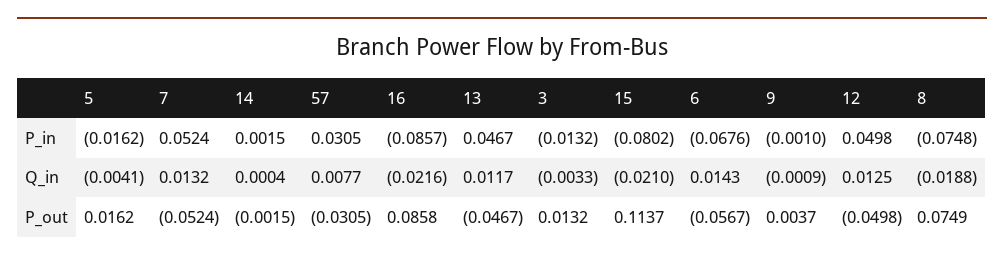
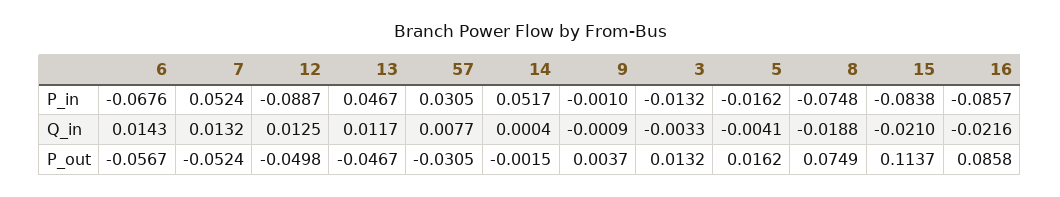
  {
    "5": {
      "P_in": -0.0162,
      "Q_in": -0.0041,
      "P_out": 0.0162
    },
    "7": {
      "P_in": 0.0524,
      "Q_in": 0.0132,
      "P_out": -0.0524
    },
    "14": {
-     "P_in": 0.0015,
+     "P_in": 0.0517,
      "Q_in": 0.0004,
      "P_out": -0.0015
    },
    "57": {
      "P_in": 0.0305,
      "Q_in": 0.0077,
      "P_out": -0.0305
    },
    "16": {
      "P_in": -0.0857,
      "Q_in": -0.0216,
      "P_out": 0.0858
    },
    "13": {
      "P_in": 0.0467,
      "Q_in": 0.0117,
      "P_out": -0.0467
    },
    "3": {
      "P_in": -0.0132,
      "Q_in": -0.0033,
      "P_out": 0.0132
    },
    "15": {
-     "P_in": -0.0802,
+     "P_in": -0.0838,
      "Q_in": -0.021,
      "P_out": 0.1137
    },
    "6": {
      "P_in": -0.0676,
      "Q_in": 0.0143,
      "P_out": -0.0567
    },
    "9": {
      "P_in": -0.001,
      "Q_in": -0.0009,
      "P_out": 0.0037
    },
    "12": {
-     "P_in": 0.0498,
+     "P_in": -0.0887,
      "Q_in": 0.0125,
      "P_out": -0.0498
    },
    "8": {
      "P_in": -0.0748,
      "Q_in": -0.0188,
      "P_out": 0.0749
    }
  }

